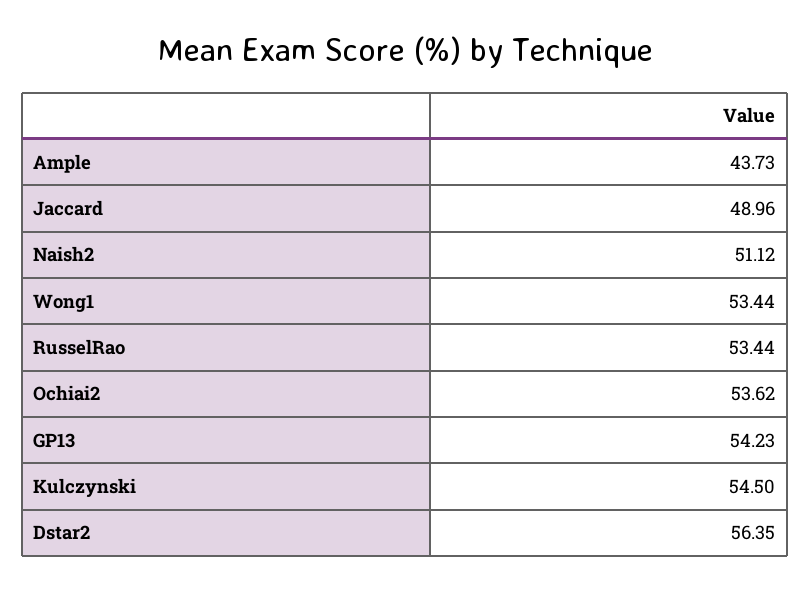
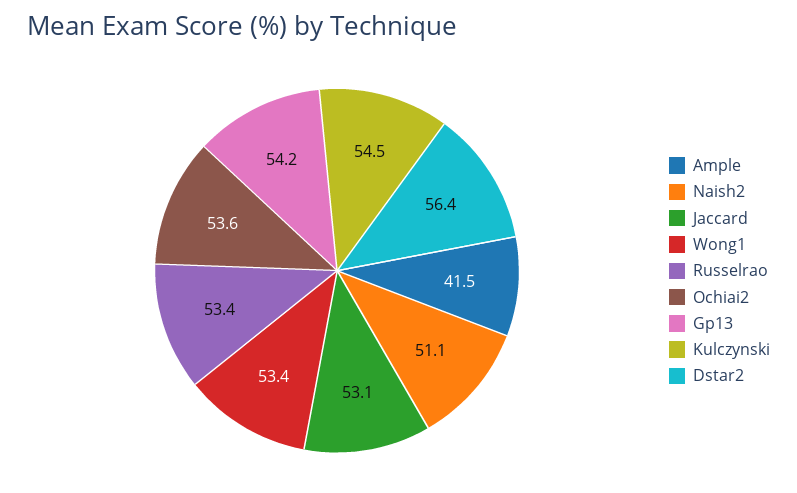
  {
-   "Ample": 43.73,
+   "Ample": 41.5,
-   "Jaccard": 48.96,
+   "Jaccard": 53.1,
    "Naish2": 51.12,
    "Wong1": 53.44,
    "RusselRao": 53.44,
    "Ochiai2": 53.62,
    "GP13": 54.23,
    "Kulczynski": 54.5,
    "Dstar2": 56.35
  }

